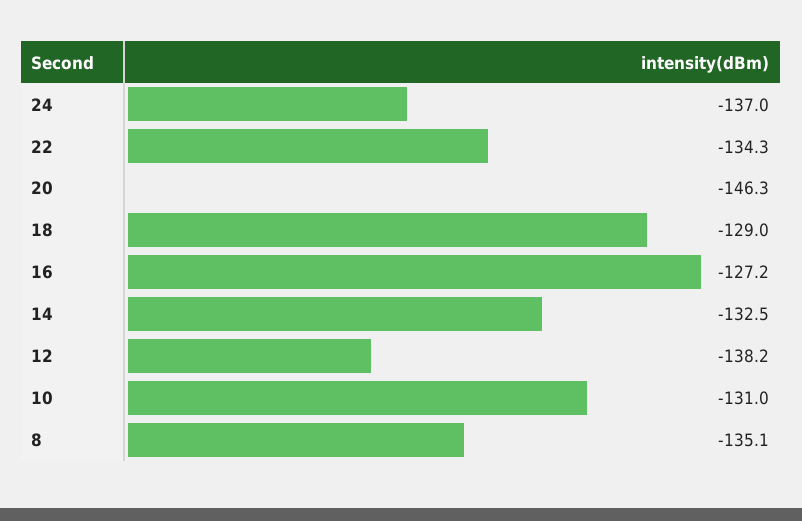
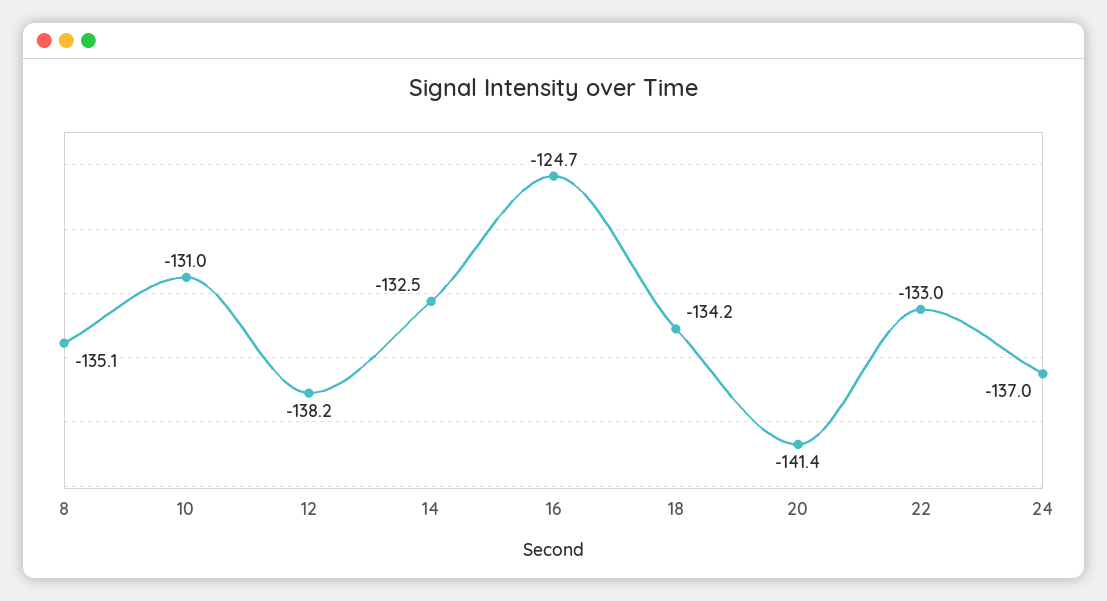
  {
    "24": -137,
-   "22": -134.3,
+   "22": -133,
-   "20": -146.3,
+   "20": -141.4,
-   "18": -129,
+   "18": -134.2,
-   "16": -127.2,
+   "16": -124.7,
    "14": -132.5,
    "12": -138.2,
    "10": -131,
    "8": -135.1
  }

